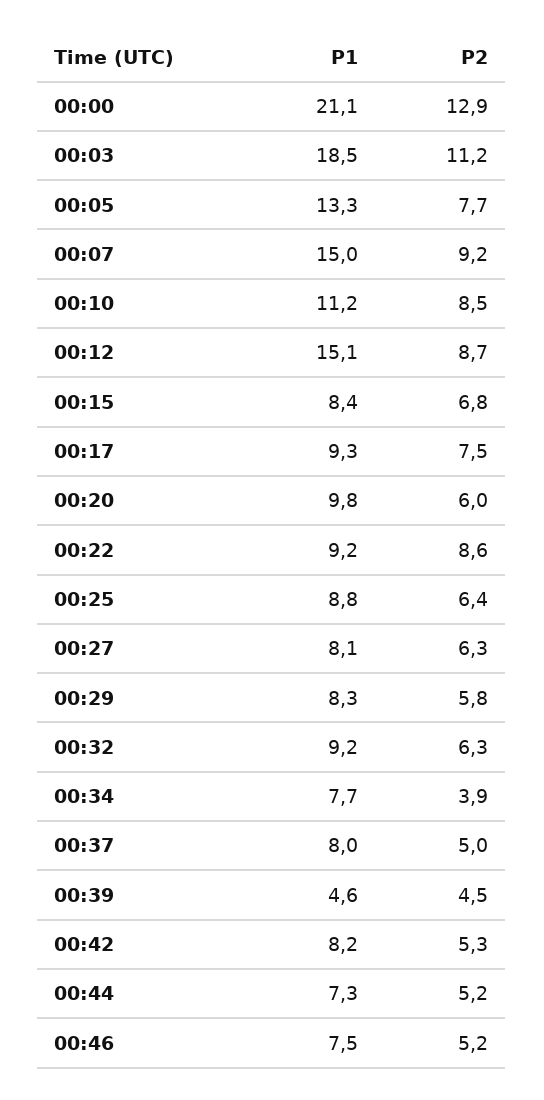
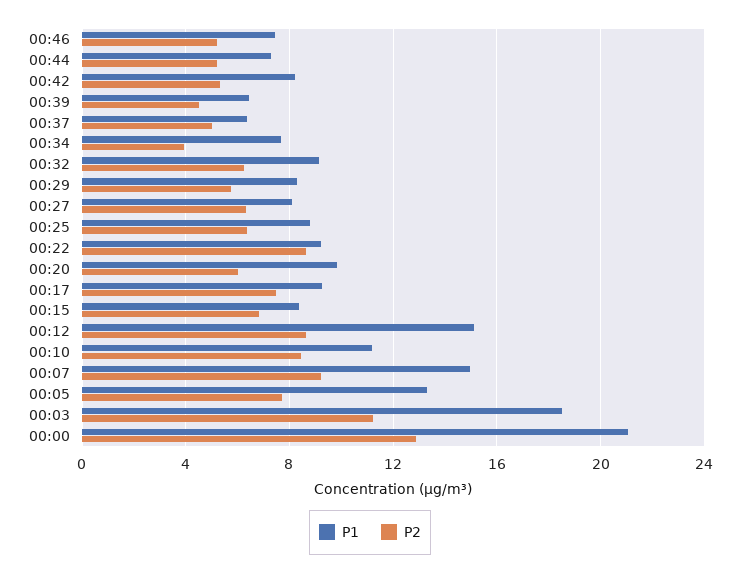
  {
    "P1": {
      "00:00": 21.1,
      "00:03": 18.5,
      "00:05": 13.3,
      "00:07": 15,
      "00:10": 11.2,
      "00:12": 15.1,
      "00:15": 8.4,
      "00:17": 9.3,
      "00:20": 9.8,
      "00:22": 9.2,
      "00:25": 8.8,
      "00:27": 8.1,
      "00:29": 8.3,
      "00:32": 9.2,
      "00:34": 7.7,
-     "00:37": 8,
+     "00:37": 6.5,
-     "00:39": 4.6,
+     "00:39": 6.5,
      "00:42": 8.2,
      "00:44": 7.3,
      "00:46": 7.5
    },
    "P2": {
      "00:00": 12.9,
      "00:03": 11.2,
      "00:05": 7.7,
      "00:07": 9.2,
      "00:10": 8.5,
      "00:12": 8.7,
      "00:15": 6.8,
      "00:17": 7.5,
      "00:20": 6,
      "00:22": 8.6,
      "00:25": 6.4,
      "00:27": 6.3,
      "00:29": 5.8,
      "00:32": 6.3,
      "00:34": 3.9,
      "00:37": 5,
      "00:39": 4.5,
      "00:42": 5.3,
      "00:44": 5.2,
      "00:46": 5.2
    }
  }

